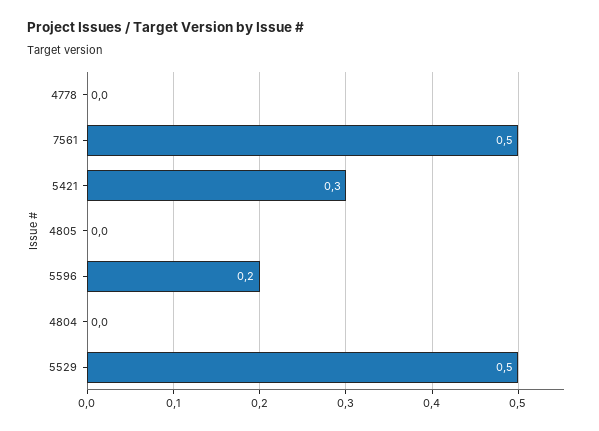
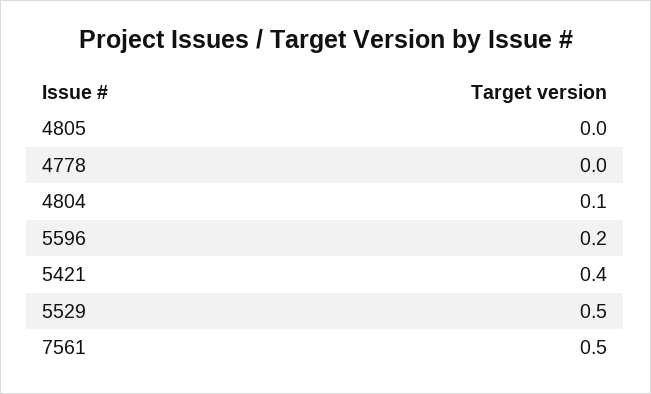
  {
    "4778": 0,
    "7561": 0.5,
-   "5421": 0.3,
+   "5421": 0.4,
    "4805": 0,
    "5596": 0.2,
-   "4804": 0,
+   "4804": 0.1,
    "5529": 0.5
  }

